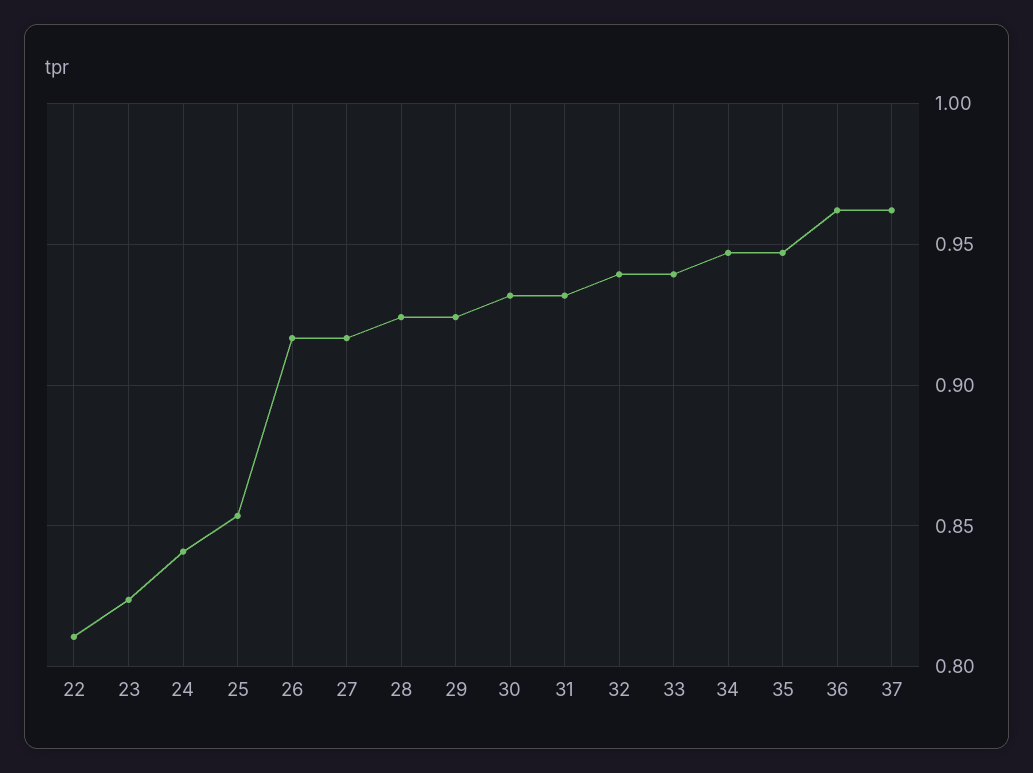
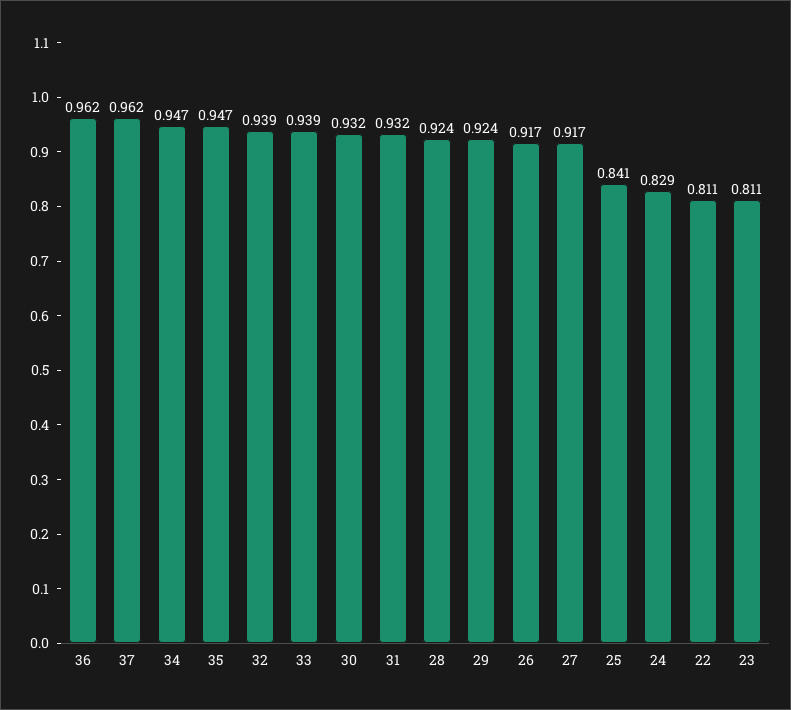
  {
    "22": 0.811,
-   "23": 0.825,
+   "23": 0.811,
-   "24": 0.84,
+   "24": 0.829,
-   "25": 0.855,
+   "25": 0.841,
    "26": 0.917,
    "27": 0.917,
    "28": 0.924,
    "29": 0.924,
    "30": 0.932,
    "31": 0.932,
    "32": 0.939,
    "33": 0.939,
    "34": 0.947,
    "35": 0.947,
    "36": 0.962,
    "37": 0.962
  }

